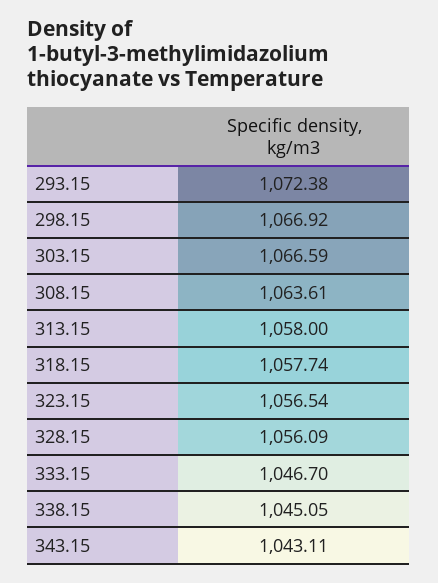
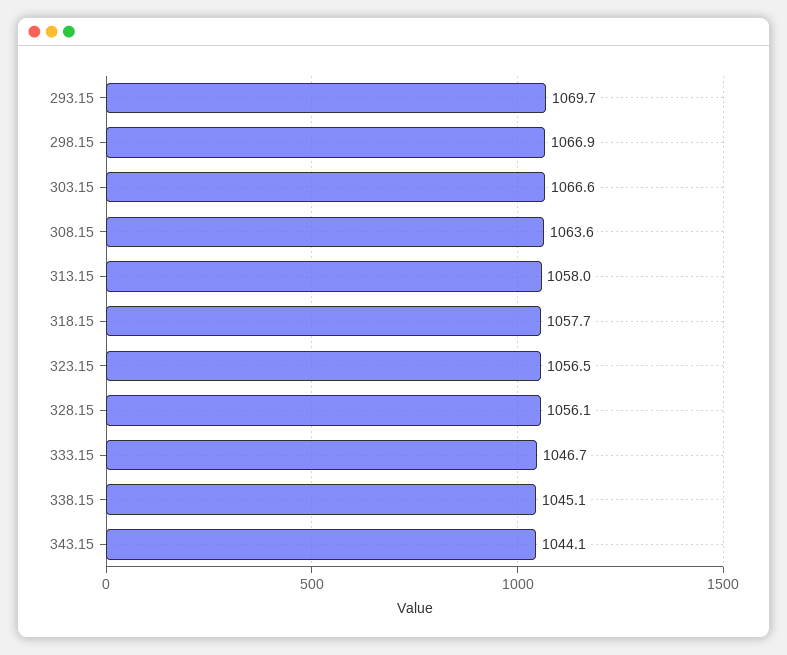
  {
-   "293.15": 1072.38,
+   "293.15": 1069.7,
    "298.15": 1066.92,
    "303.15": 1066.59,
    "308.15": 1063.61,
    "313.15": 1058,
    "318.15": 1057.74,
    "323.15": 1056.54,
    "328.15": 1056.09,
    "333.15": 1046.7,
    "338.15": 1045.05,
-   "343.15": 1043.11
+   "343.15": 1044.1
  }

